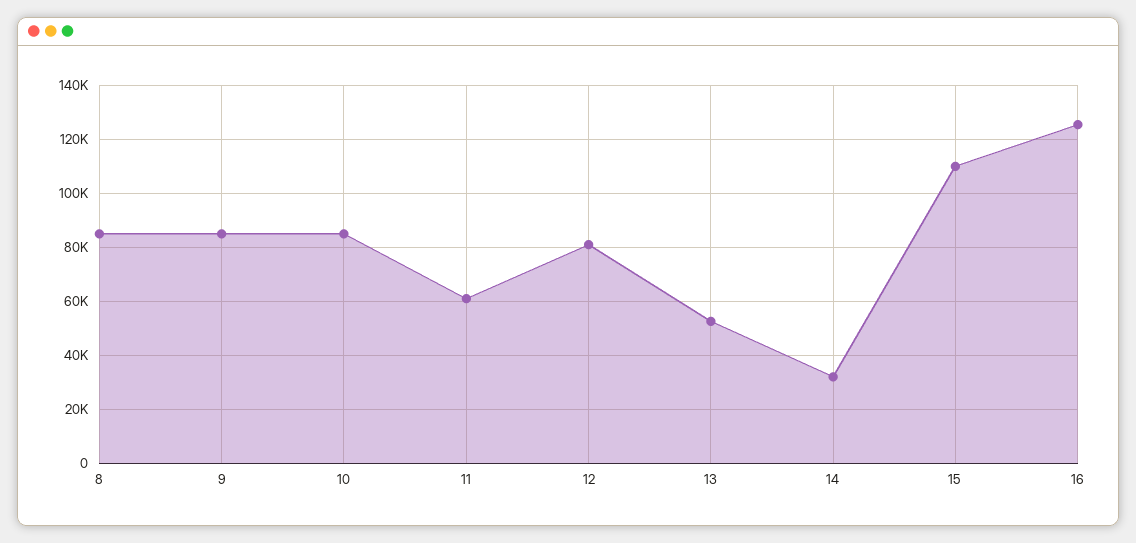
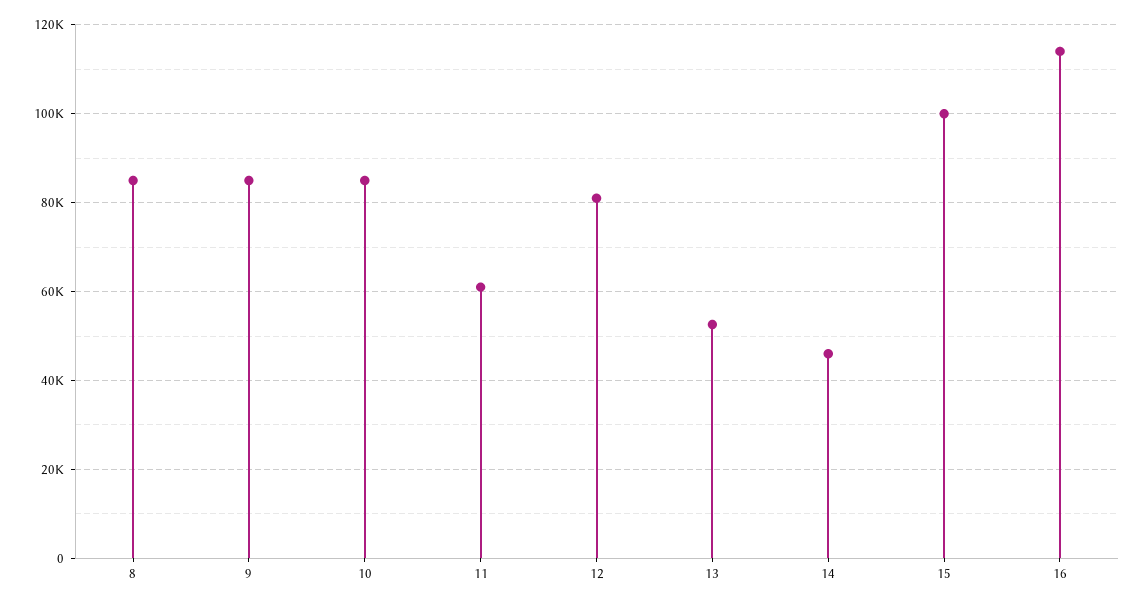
  {
    "8": 86000,
    "9": 86000,
    "10": 86000,
    "11": 62000,
    "12": 82000,
    "13": 52000,
-   "14": 32500,
+   "14": 46000,
-   "15": 110000,
+   "15": 100000,
-   "16": 125000
+   "16": 114000
  }

